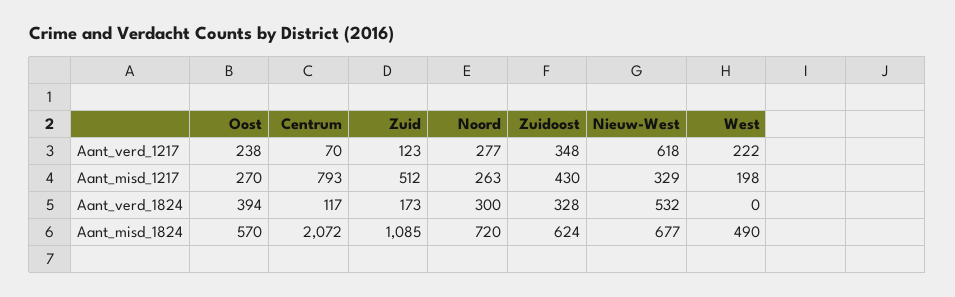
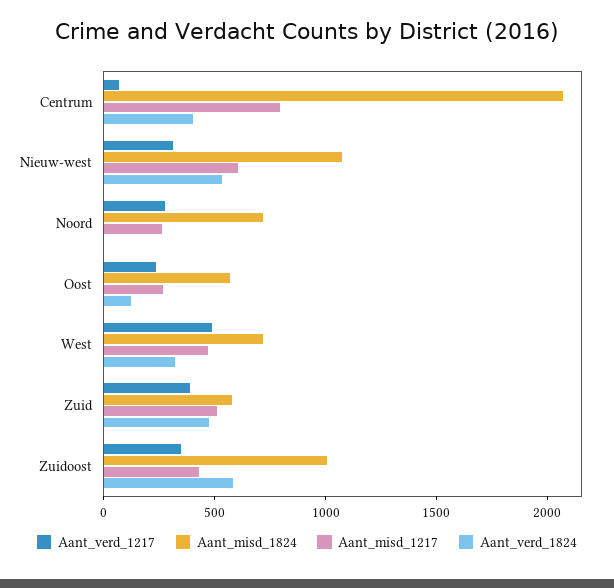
  {
    "Aant_verd_1217": {
      "Oost": 238,
      "Centrum": 70,
-     "Zuid": 123,
+     "Zuid": 400,
      "Noord": 277,
      "Zuidoost": 348,
-     "Nieuw-West": 618,
+     "Nieuw-West": 300,
-     "West": 222
+     "West": 500
    },
    "Aant_misd_1217": {
      "Oost": 270,
      "Centrum": 793,
      "Zuid": 512,
      "Noord": 263,
      "Zuidoost": 430,
-     "Nieuw-West": 329,
+     "Nieuw-West": 600,
-     "West": 198
+     "West": 500
    },
    "Aant_verd_1824": {
-     "Oost": 394,
+     "Oost": 100,
-     "Centrum": 117,
+     "Centrum": 400,
-     "Zuid": 173,
+     "Zuid": 500,
-     "Noord": 300,
+     "Noord": 0,
-     "Zuidoost": 328,
+     "Zuidoost": 600,
      "Nieuw-West": 532,
-     "West": 0
+     "West": 300
    },
    "Aant_misd_1824": {
      "Oost": 570,
      "Centrum": 2072,
-     "Zuid": 1085,
+     "Zuid": 600,
      "Noord": 720,
-     "Zuidoost": 624,
+     "Zuidoost": 1000,
-     "Nieuw-West": 677,
+     "Nieuw-West": 1100,
-     "West": 490
+     "West": 700
    }
  }

